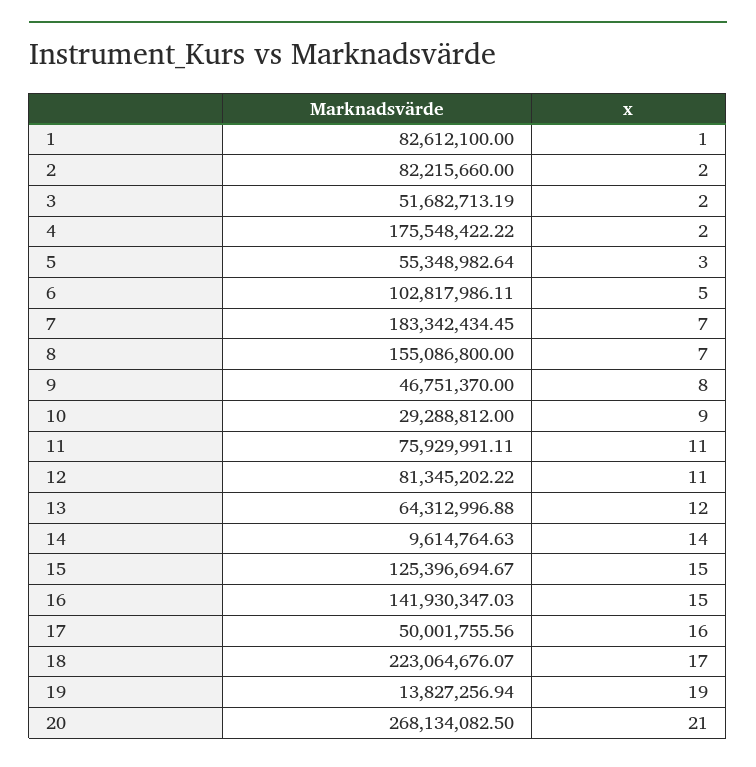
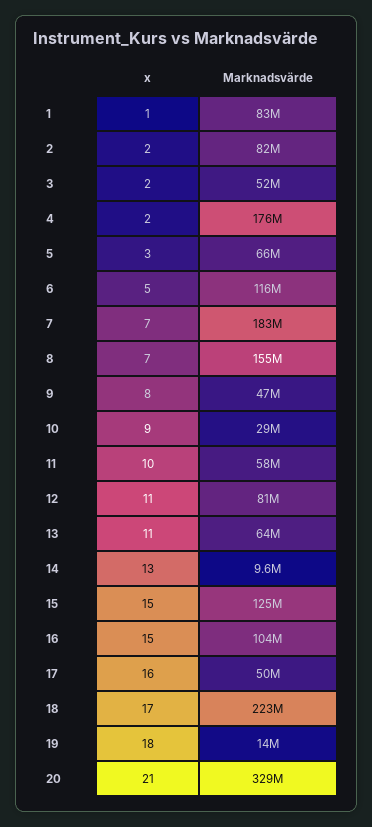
  {
    "Marknadsvärde": {
      "1": 82612100,
      "2": 82215660,
      "3": 51682713.19,
      "4": 175548422.22,
-     "5": 55348982.64,
+     "5": 66000000,
-     "6": 102817986.11,
+     "6": 116000000,
      "7": 183342434.45,
      "8": 155086800,
      "9": 46751370,
      "10": 29288812,
-     "11": 75929991.11,
+     "11": 58000000,
      "12": 81345202.22,
      "13": 64312996.88,
      "14": 9614764.63,
      "15": 125396694.67,
-     "16": 141930347.03,
+     "16": 104000000,
      "17": 50001755.56,
      "18": 223064676.07,
      "19": 13827256.94,
-     "20": 268134082.5
+     "20": 329000000
    },
    "x": {
      "1": 1,
      "2": 2,
      "3": 2,
      "4": 2,
      "5": 3,
      "6": 5,
      "7": 7,
      "8": 7,
      "9": 8,
      "10": 9,
-     "11": 11,
+     "11": 10,
      "12": 11,
-     "13": 12,
+     "13": 11,
-     "14": 14,
+     "14": 13,
      "15": 15,
      "16": 15,
      "17": 16,
      "18": 17,
-     "19": 19,
+     "19": 18,
      "20": 21
    }
  }

